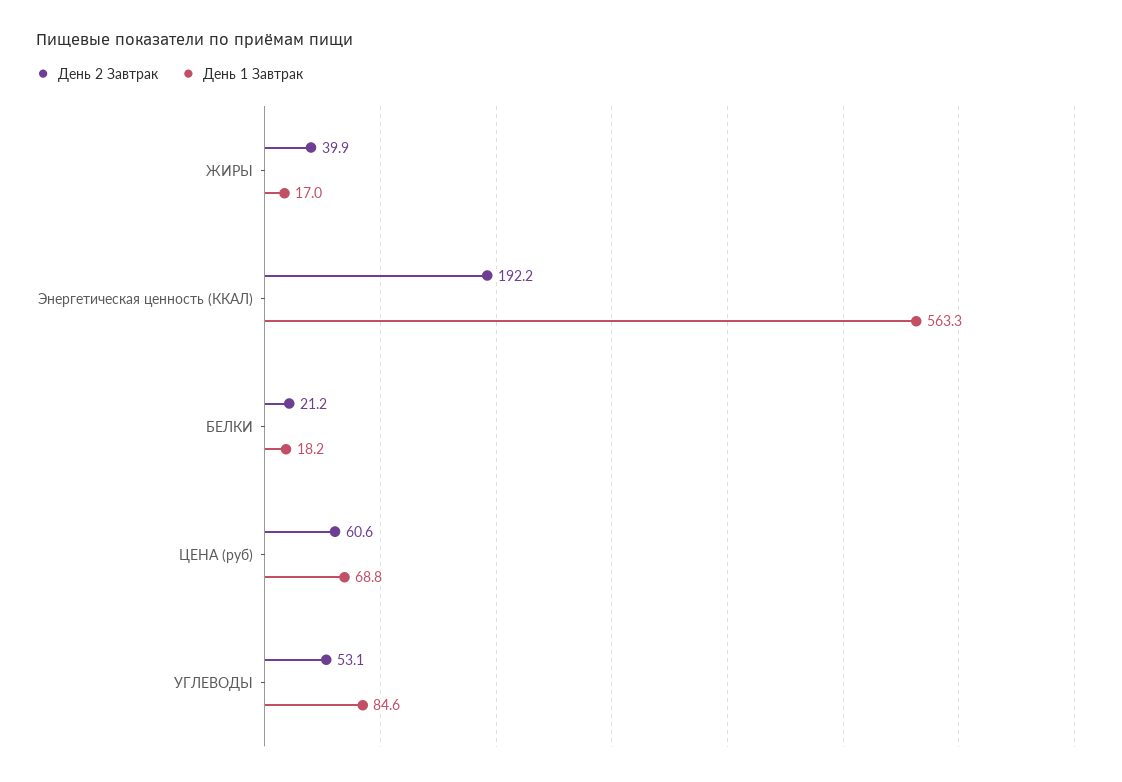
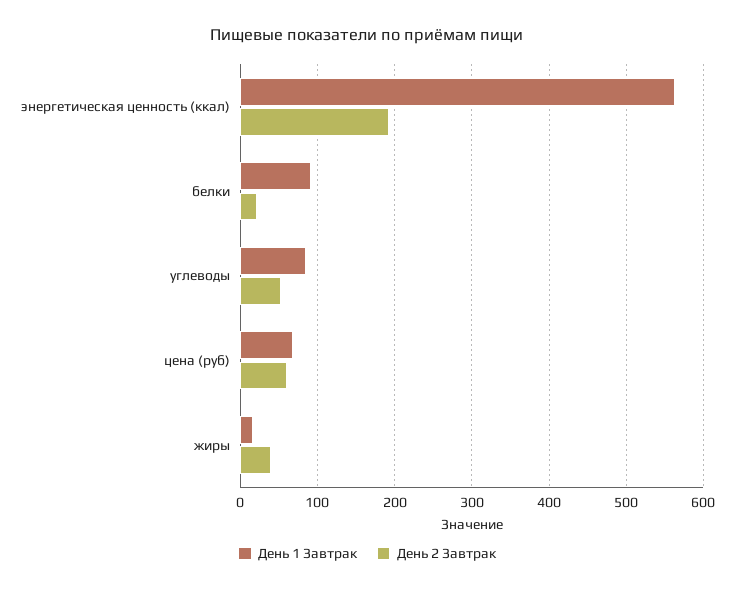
  {
    "День 2 Завтрак": {
      "ЖИРЫ": 39.9,
      "Энергетическая ценность (ККАЛ)": 192.2,
      "БЕЛКИ": 21.2,
      "ЦЕНА (руб)": 60.6,
      "УГЛЕВОДЫ": 53.1
    },
    "День 1 Завтрак": {
      "ЖИРЫ": 17,
      "Энергетическая ценность (ККАЛ)": 563.3,
-     "БЕЛКИ": 18.2,
+     "БЕЛКИ": 90,
      "ЦЕНА (руб)": 68.8,
      "УГЛЕВОДЫ": 84.6
    }
  }

